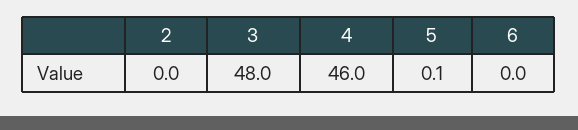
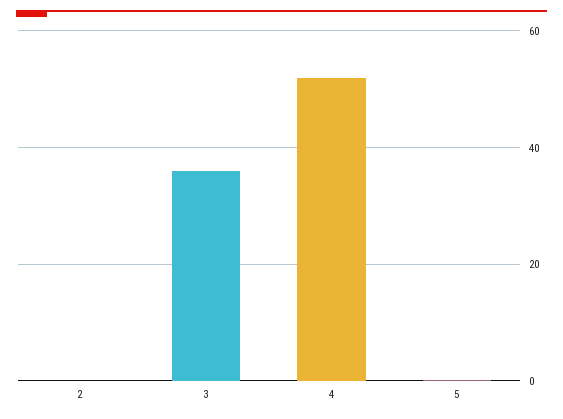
  {
    "2": 0,
-   "3": 48,
+   "3": 36,
-   "4": 46,
+   "4": 52,
-   "5": 0.1,
+   "5": 0.1
-   "6": 0
  }

